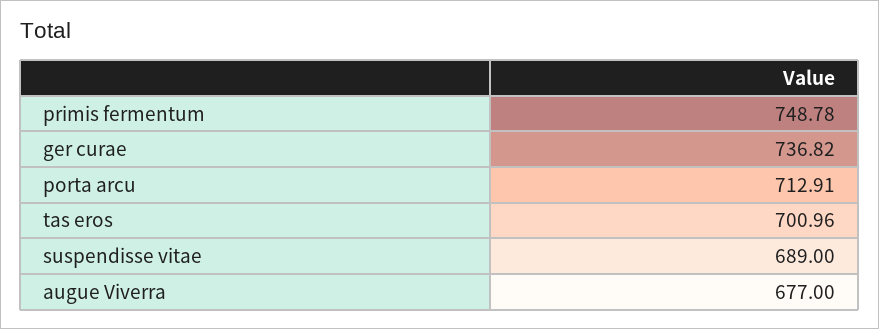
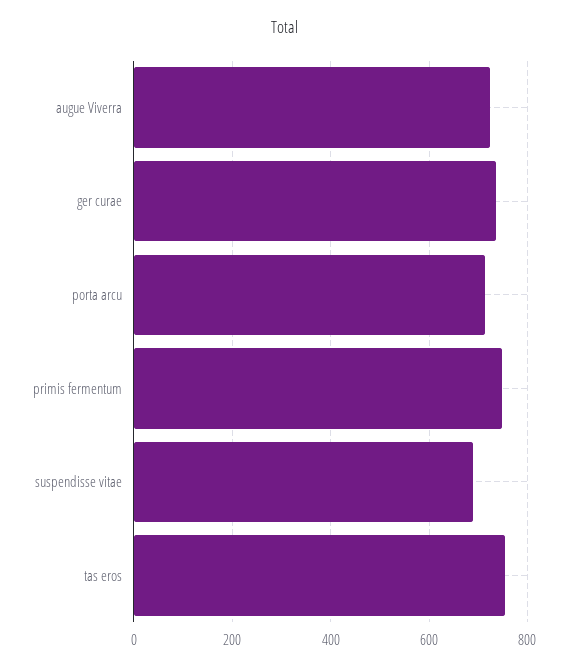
  {
    "primis fermentum": 748.78,
    "ger curae": 736.82,
    "porta arcu": 712.91,
-   "tas eros": 700.96,
+   "tas eros": 760,
    "suspendisse vitae": 689,
-   "augue Viverra": 677
+   "augue Viverra": 720
  }

